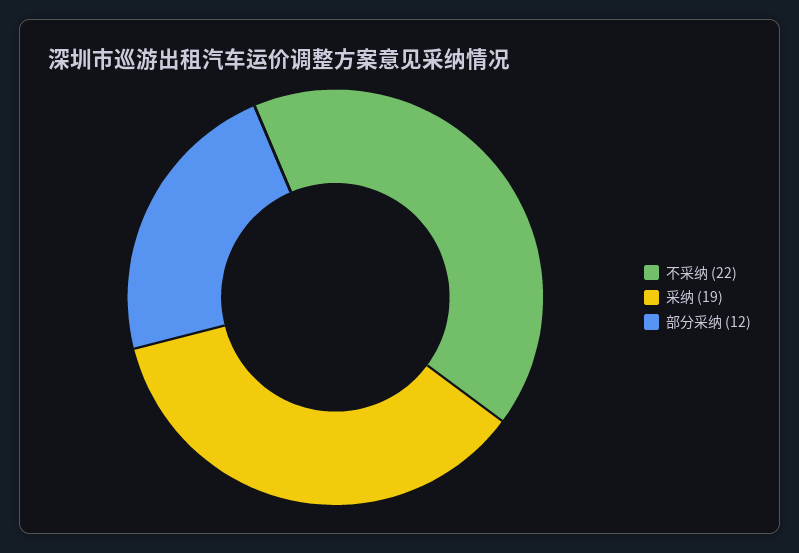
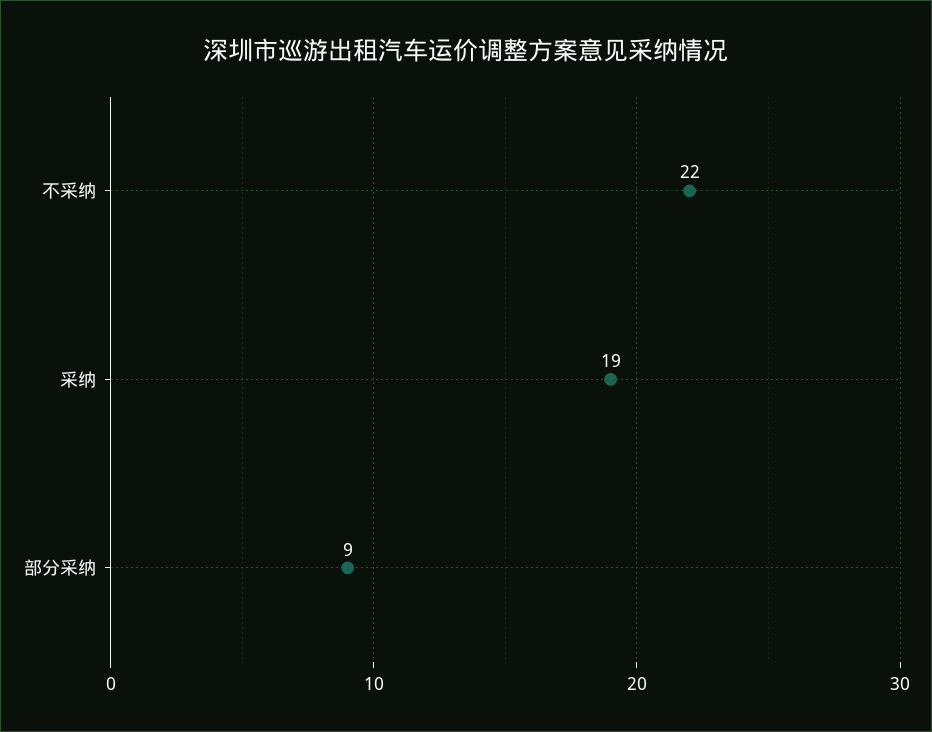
  {
    "不采纳": 22,
    "采纳": 19,
-   "部分采纳": 12
+   "部分采纳": 9
  }

